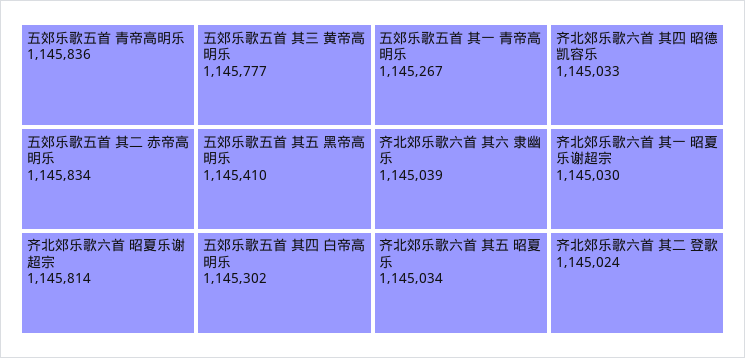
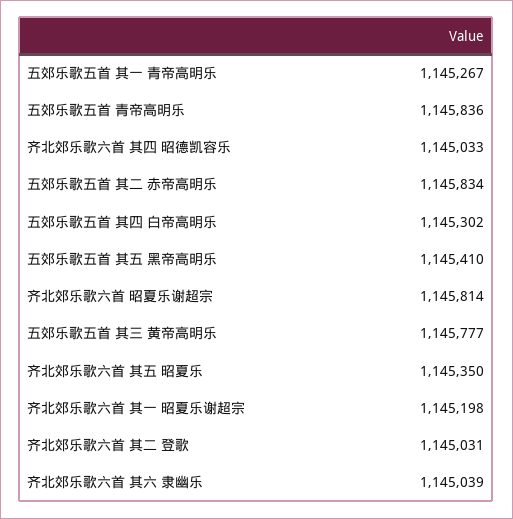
  {
    "五郊乐歌五首 青帝高明乐": 1145836,
    "五郊乐歌五首 其二 赤帝高明乐": 1145834,
    "齐北郊乐歌六首 昭夏乐谢超宗": 1145814,
    "五郊乐歌五首 其三 黄帝高明乐": 1145777,
    "五郊乐歌五首 其五 黑帝高明乐": 1145410,
    "五郊乐歌五首 其四 白帝高明乐": 1145302,
    "五郊乐歌五首 其一 青帝高明乐": 1145267,
    "齐北郊乐歌六首 其六 隶幽乐": 1145039,
-   "齐北郊乐歌六首 其五 昭夏乐": 1145034,
+   "齐北郊乐歌六首 其五 昭夏乐": 1145350,
    "齐北郊乐歌六首 其四 昭德凯容乐": 1145033,
-   "齐北郊乐歌六首 其一 昭夏乐谢超宗": 1145030,
+   "齐北郊乐歌六首 其一 昭夏乐谢超宗": 1145198,
-   "齐北郊乐歌六首 其二 登歌": 1145024
+   "齐北郊乐歌六首 其二 登歌": 1145031
  }

